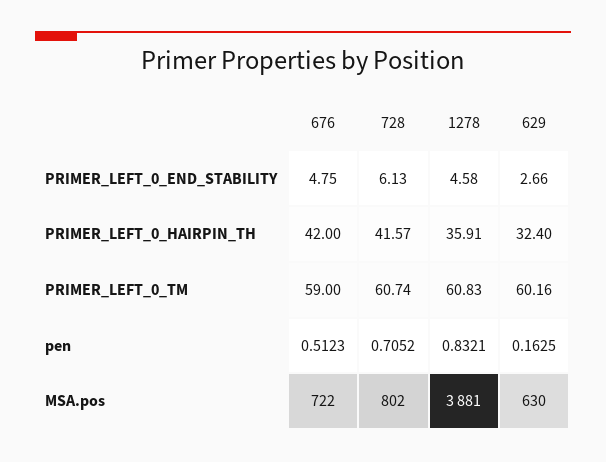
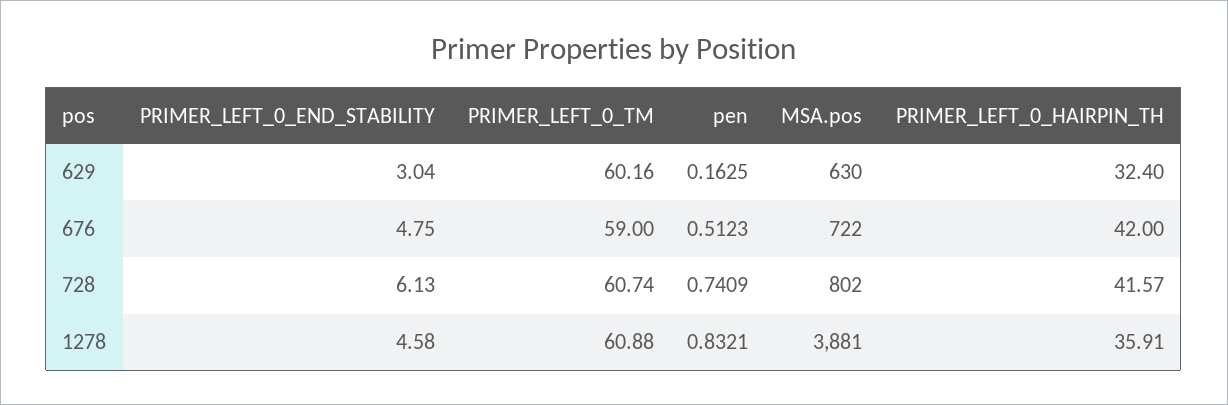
  {
    "676": {
      "PRIMER_LEFT_0_END_STABILITY": 4.75,
      "PRIMER_LEFT_0_HAIRPIN_TH": 42,
      "PRIMER_LEFT_0_TM": 59,
      "pen": 0.5123,
      "MSA.pos": 722
    },
    "728": {
      "PRIMER_LEFT_0_END_STABILITY": 6.13,
      "PRIMER_LEFT_0_HAIRPIN_TH": 41.57,
      "PRIMER_LEFT_0_TM": 60.74,
-     "pen": 0.7052,
+     "pen": 0.7409,
      "MSA.pos": 802
    },
    "1278": {
      "PRIMER_LEFT_0_END_STABILITY": 4.58,
      "PRIMER_LEFT_0_HAIRPIN_TH": 35.91,
-     "PRIMER_LEFT_0_TM": 60.83,
+     "PRIMER_LEFT_0_TM": 60.88,
      "pen": 0.8321,
      "MSA.pos": 3881
    },
    "629": {
-     "PRIMER_LEFT_0_END_STABILITY": 2.66,
+     "PRIMER_LEFT_0_END_STABILITY": 3.04,
      "PRIMER_LEFT_0_HAIRPIN_TH": 32.4,
      "PRIMER_LEFT_0_TM": 60.16,
      "pen": 0.1625,
      "MSA.pos": 630
    }
  }

